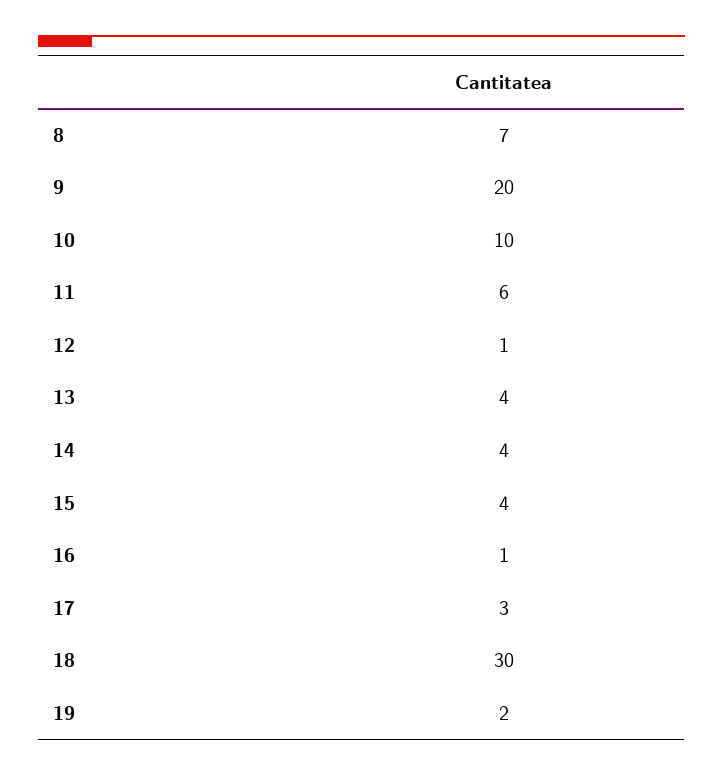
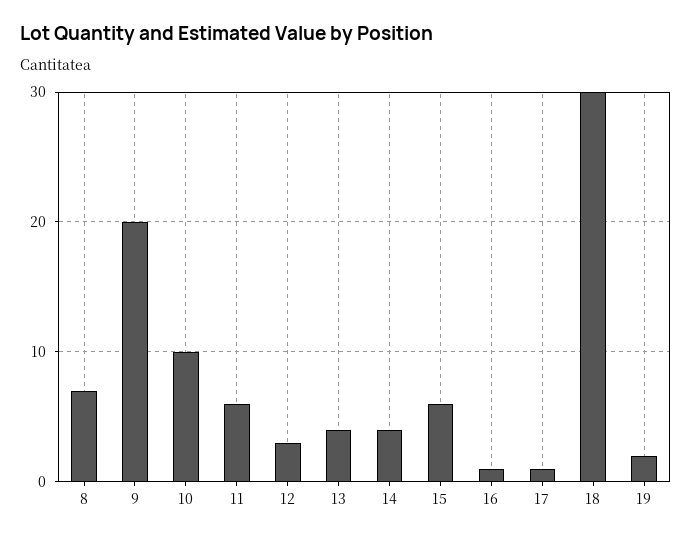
  {
    "8": 7,
    "9": 20,
    "10": 10,
    "11": 6,
-   "12": 1,
+   "12": 3,
    "13": 4,
    "14": 4,
-   "15": 4,
+   "15": 6,
    "16": 1,
-   "17": 3,
+   "17": 1,
    "18": 30,
    "19": 2
  }

